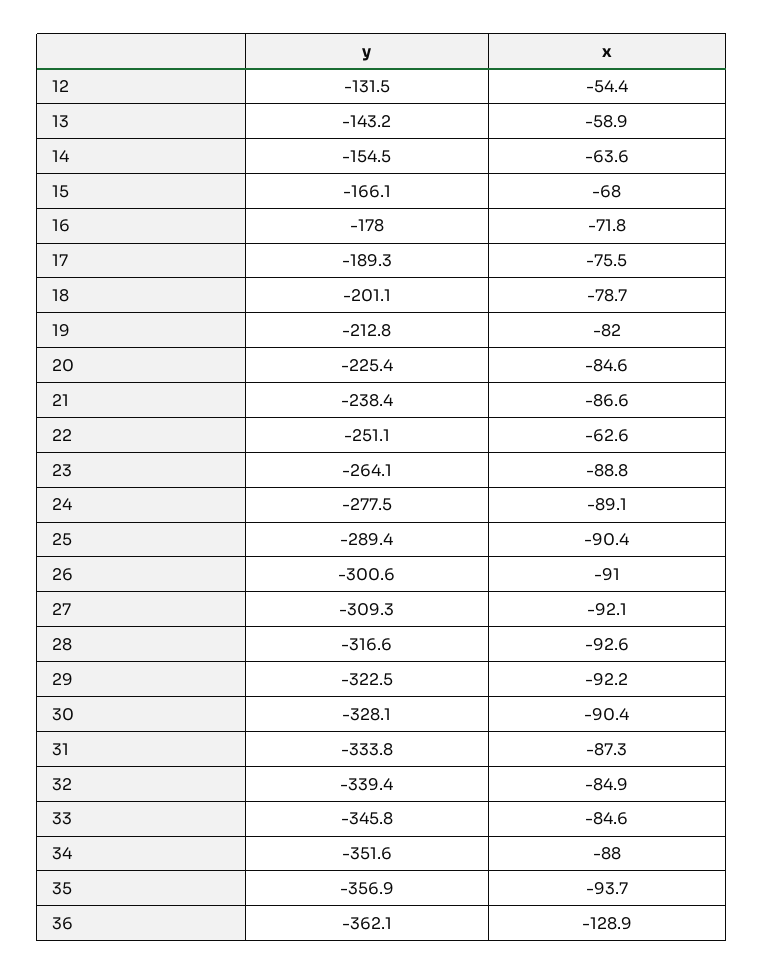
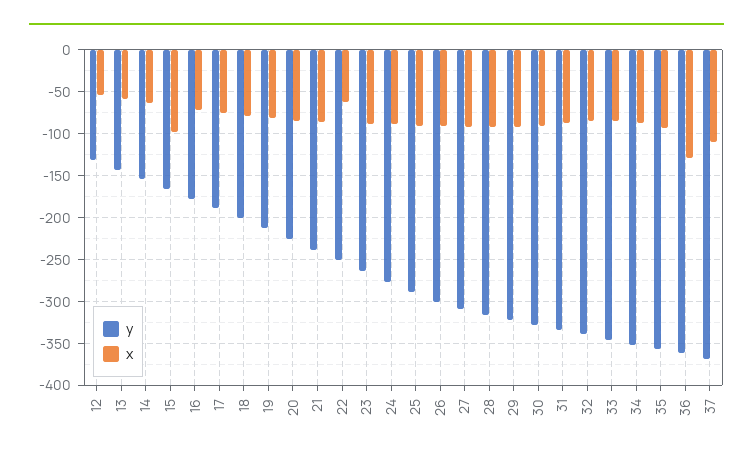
  {
    "y": {
      "12": -131.5,
      "13": -143.2,
      "14": -154.5,
      "15": -166.1,
      "16": -178,
      "17": -189.3,
      "18": -201.1,
      "19": -212.8,
      "20": -225.4,
      "21": -238.4,
      "22": -251.1,
      "23": -264.1,
      "24": -277.5,
      "25": -289.4,
      "26": -300.6,
      "27": -309.3,
      "28": -316.6,
      "29": -322.5,
      "30": -328.1,
      "31": -333.8,
      "32": -339.4,
      "33": -345.8,
      "34": -351.6,
      "35": -356.9,
-     "36": -362.1
+     "36": -362.1,
+     "37": -370
    },
    "x": {
      "12": -54.4,
      "13": -58.9,
      "14": -63.6,
-     "15": -68,
+     "15": -100,
      "16": -71.8,
      "17": -75.5,
      "18": -78.7,
      "19": -82,
      "20": -84.6,
      "21": -86.6,
      "22": -62.6,
      "23": -88.8,
      "24": -89.1,
      "25": -90.4,
      "26": -91,
      "27": -92.1,
      "28": -92.6,
      "29": -92.2,
      "30": -90.4,
      "31": -87.3,
      "32": -84.9,
      "33": -84.6,
      "34": -88,
      "35": -93.7,
-     "36": -128.9
+     "36": -128.9,
+     "37": -110
    }
  }

